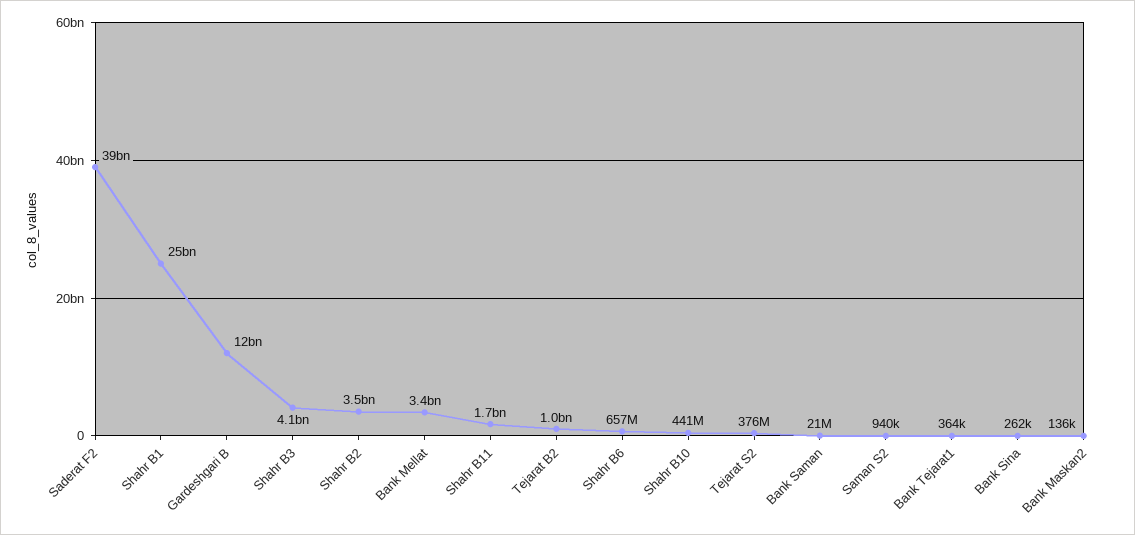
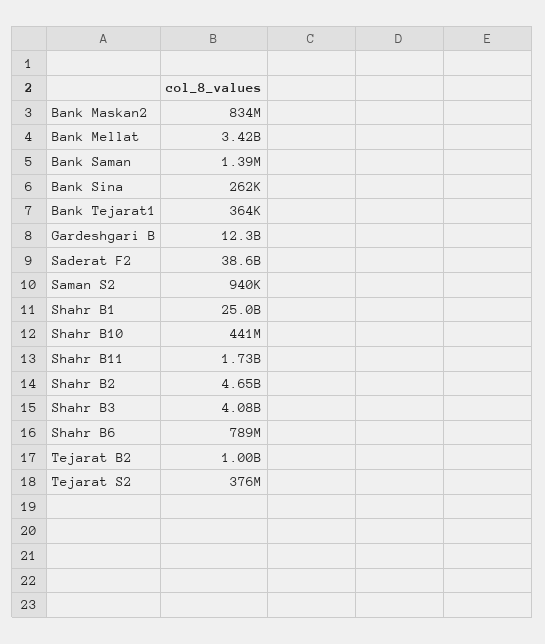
  {
    "Saderat F2": 38600000000,
    "Shahr B1": 25000000000,
    "Gardeshgari B": 12300000000,
    "Shahr B3": 4080000000,
-   "Shahr B2": 3500000000,
+   "Shahr B2": 4650000000,
    "Bank Mellat": 3420000000,
    "Shahr B11": 1730000000,
    "Tejarat B2": 1000000000,
-   "Shahr B6": 657000000,
+   "Shahr B6": 789000000,
    "Shahr B10": 441000000,
    "Tejarat S2": 376000000,
-   "Bank Saman": 21000000,
+   "Bank Saman": 1390000,
    "Saman S2": 940000,
    "Bank Tejarat1": 364000,
    "Bank Sina": 262000,
-   "Bank Maskan2": 136000
+   "Bank Maskan2": 834000000
  }

